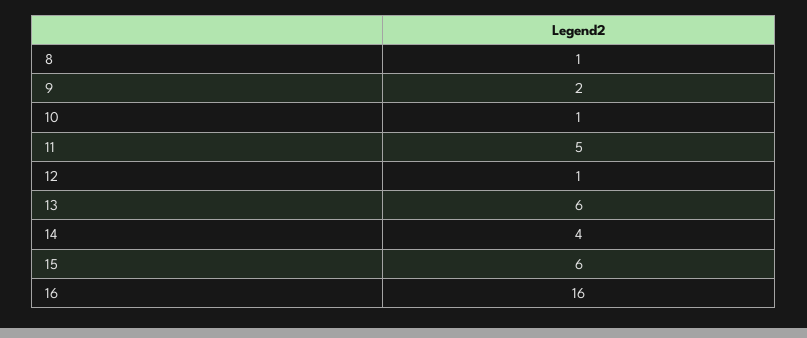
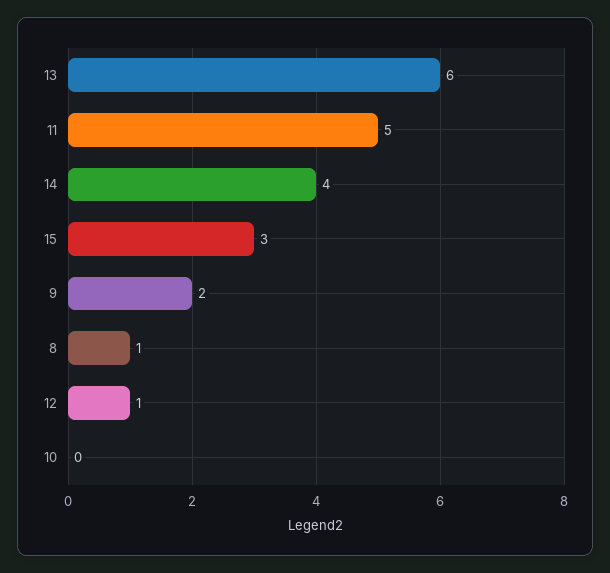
  {
    "8": 1,
    "9": 2,
-   "10": 1,
+   "10": 0,
    "11": 5,
    "12": 1,
    "13": 6,
    "14": 4,
-   "15": 6,
+   "15": 3
-   "16": 16
  }

